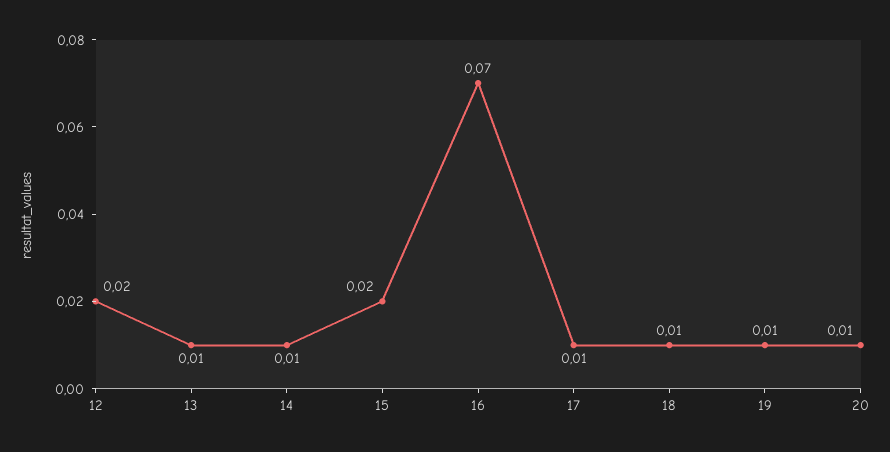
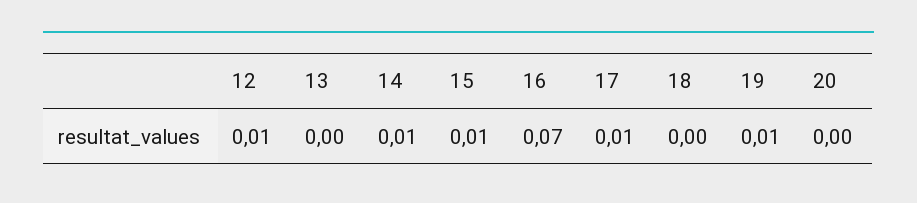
  {
-   "12": 0.02,
+   "12": 0.01,
-   "13": 0.01,
+   "13": 0,
    "14": 0.01,
-   "15": 0.02,
+   "15": 0.01,
    "16": 0.07,
    "17": 0.01,
-   "18": 0.01,
+   "18": 0,
    "19": 0.01,
-   "20": 0.01
+   "20": 0
  }

